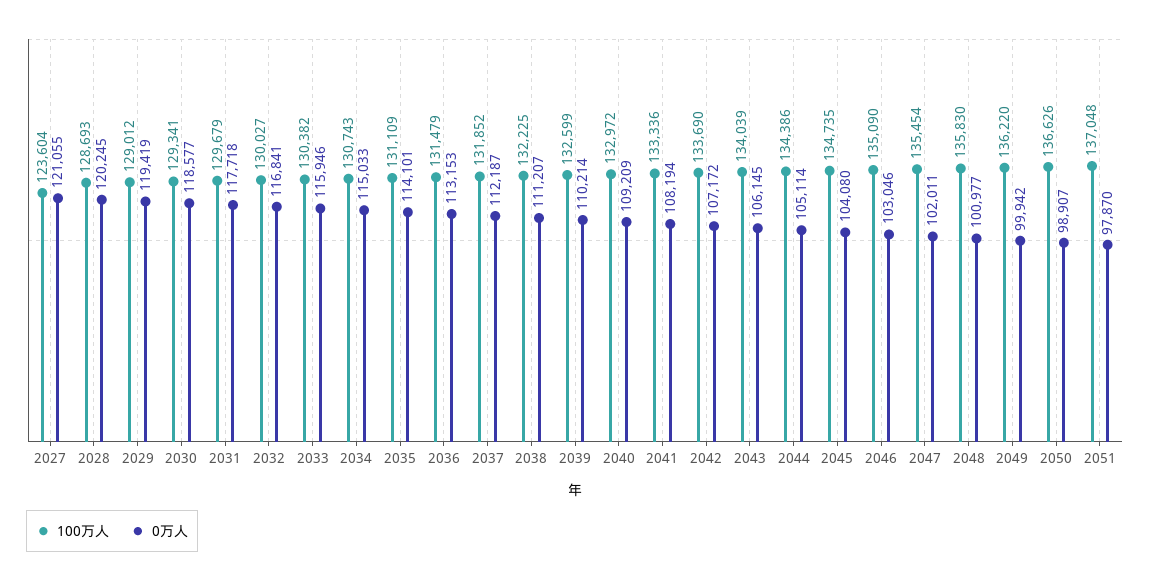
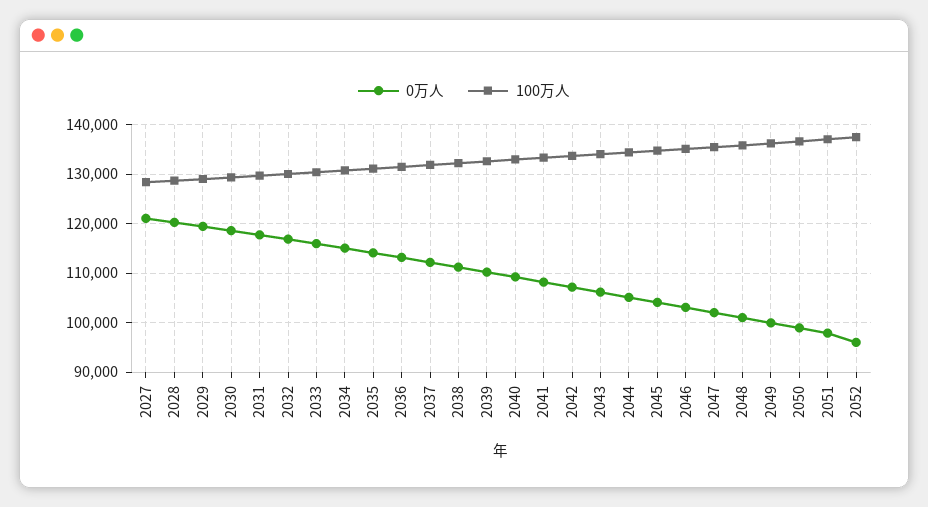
  {
    "100万人": {
-     "2027": 123604,
+     "2027": 128000,
      "2028": 128693,
      "2029": 129012,
      "2030": 129341,
      "2031": 129679,
      "2032": 130027,
      "2033": 130382,
      "2034": 130743,
      "2035": 131109,
      "2036": 131479,
      "2037": 131852,
      "2038": 132225,
      "2039": 132599,
      "2040": 132972,
      "2041": 133336,
      "2042": 133690,
      "2043": 134039,
      "2044": 134386,
      "2045": 134735,
      "2046": 135090,
      "2047": 135454,
      "2048": 135830,
      "2049": 136220,
      "2050": 136626,
-     "2051": 137048
+     "2051": 137048,
+     "2052": 138000
    },
    "0万人": {
      "2027": 121055,
      "2028": 120245,
      "2029": 119419,
      "2030": 118577,
      "2031": 117718,
      "2032": 116841,
      "2033": 115946,
      "2034": 115033,
      "2035": 114101,
      "2036": 113153,
      "2037": 112187,
      "2038": 111207,
      "2039": 110214,
      "2040": 109209,
      "2041": 108194,
      "2042": 107172,
      "2043": 106145,
      "2044": 105114,
      "2045": 104080,
      "2046": 103046,
      "2047": 102011,
      "2048": 100977,
      "2049": 99942,
      "2050": 98907,
-     "2051": 97870
+     "2051": 97870,
+     "2052": 96000
    }
  }

